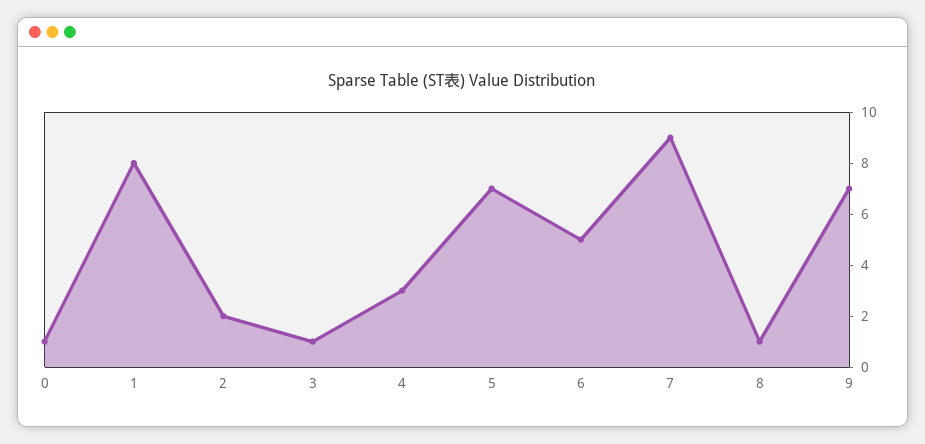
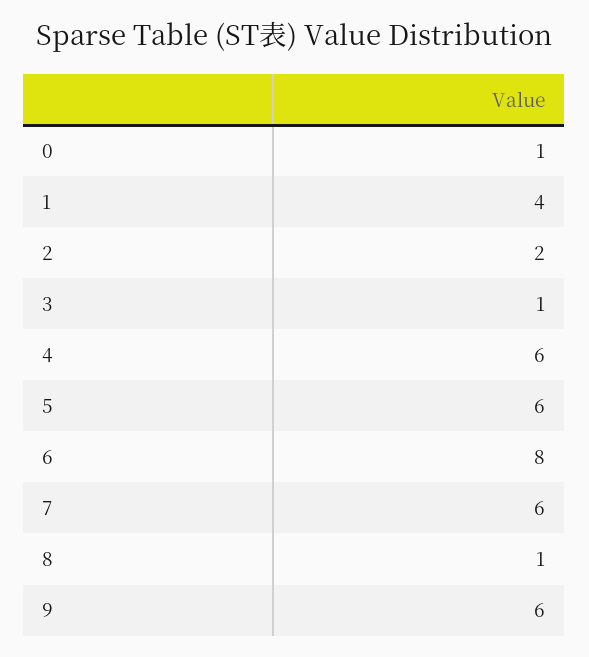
  {
    "0": 1,
-   "1": 8,
+   "1": 4,
    "2": 2,
    "3": 1,
-   "4": 3,
+   "4": 6,
-   "5": 7,
+   "5": 6,
-   "6": 5,
+   "6": 8,
-   "7": 9,
+   "7": 6,
    "8": 1,
-   "9": 7
+   "9": 6
  }

